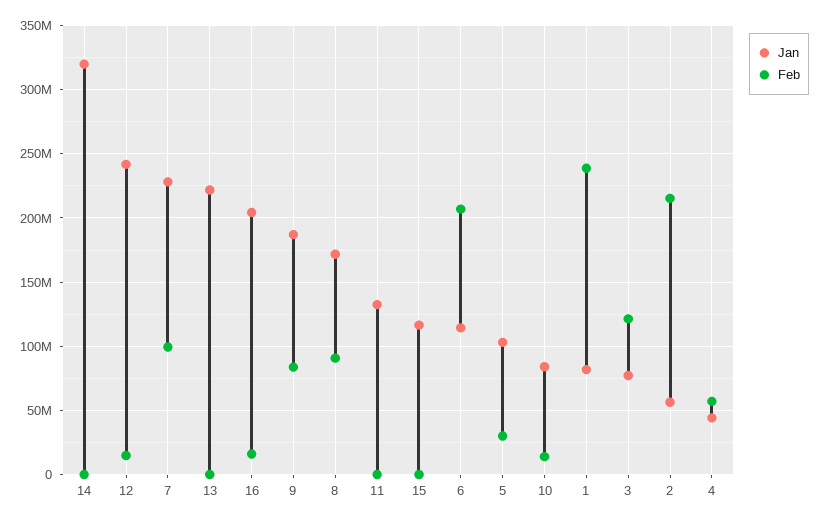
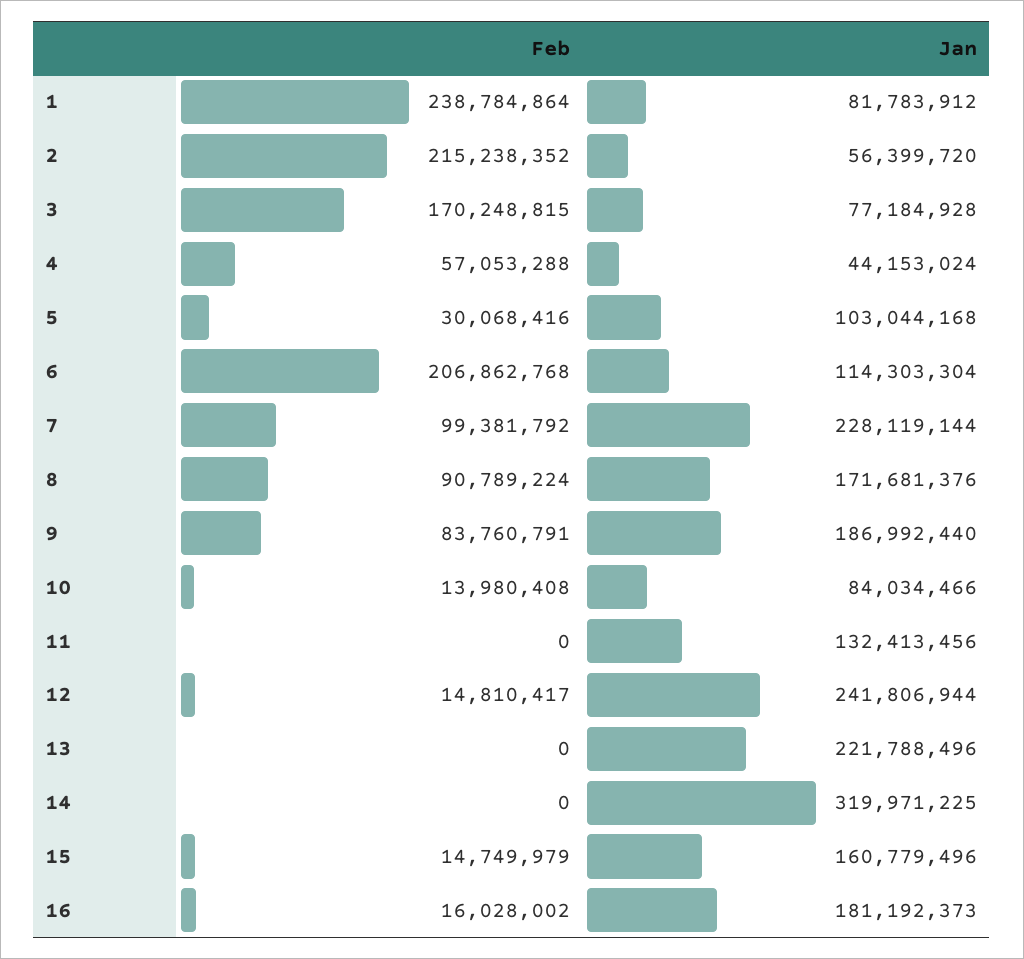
  {
    "Jan": {
      "14": 319971225,
      "12": 241806944,
      "7": 228119144,
      "13": 221788496,
-     "16": 205000000,
+     "16": 181192373,
      "9": 186992440,
      "8": 171681376,
      "11": 132413456,
-     "15": 115000000,
+     "15": 160779496,
      "6": 114303304,
      "5": 103044168,
      "10": 84034466,
      "1": 81783912,
      "3": 77184928,
      "2": 56399720,
      "4": 44153024
    },
    "Feb": {
      "14": 0,
      "12": 14810417,
      "7": 99381792,
      "13": 0,
      "16": 16028002,
      "9": 83760791,
      "8": 90789224,
      "11": 0,
-     "15": 0,
+     "15": 14749979,
      "6": 206862768,
      "5": 30068416,
      "10": 13980408,
      "1": 238784864,
-     "3": 120000000,
+     "3": 170248815,
      "2": 215238352,
      "4": 57053288
    }
  }

